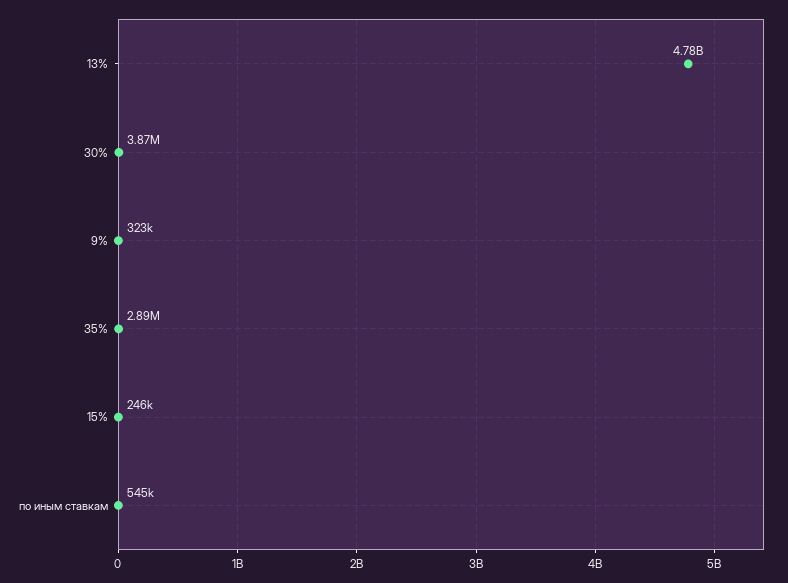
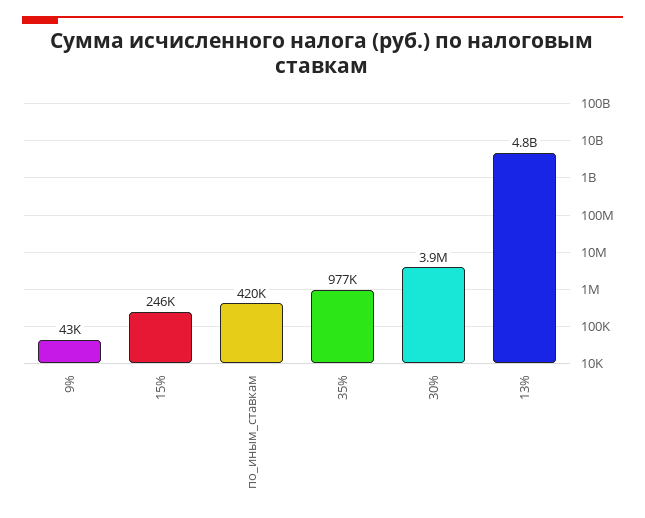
  {
    "13%": 4780000000,
    "30%": 3870000,
-   "9%": 323000,
+   "9%": 43000,
-   "35%": 2890000,
+   "35%": 977000,
    "15%": 246000,
-   "по иным ставкам": 545000
+   "по иным ставкам": 420000
  }

